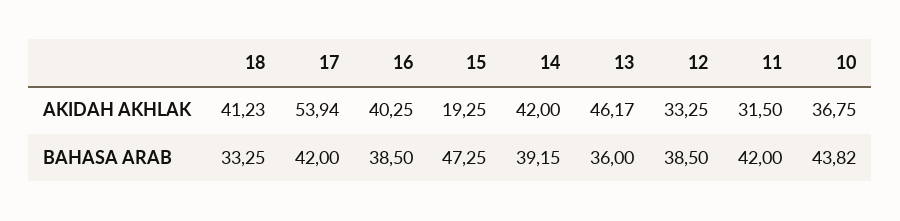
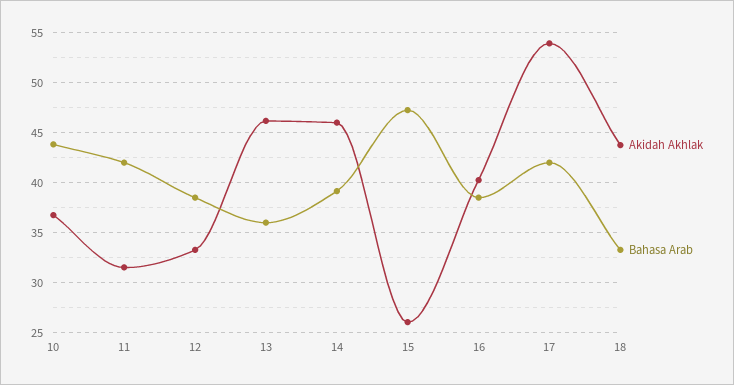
  {
    "AKIDAH AKHLAK": {
-     "18": 41.23,
+     "18": 44,
      "17": 53.94,
      "16": 40.25,
-     "15": 19.25,
+     "15": 26,
-     "14": 42,
+     "14": 46,
      "13": 46.17,
      "12": 33.25,
      "11": 31.5,
      "10": 36.75
    },
    "BAHASA ARAB": {
      "18": 33.25,
      "17": 42,
      "16": 38.5,
      "15": 47.25,
      "14": 39.15,
      "13": 36,
      "12": 38.5,
      "11": 42,
      "10": 43.82
    }
  }

